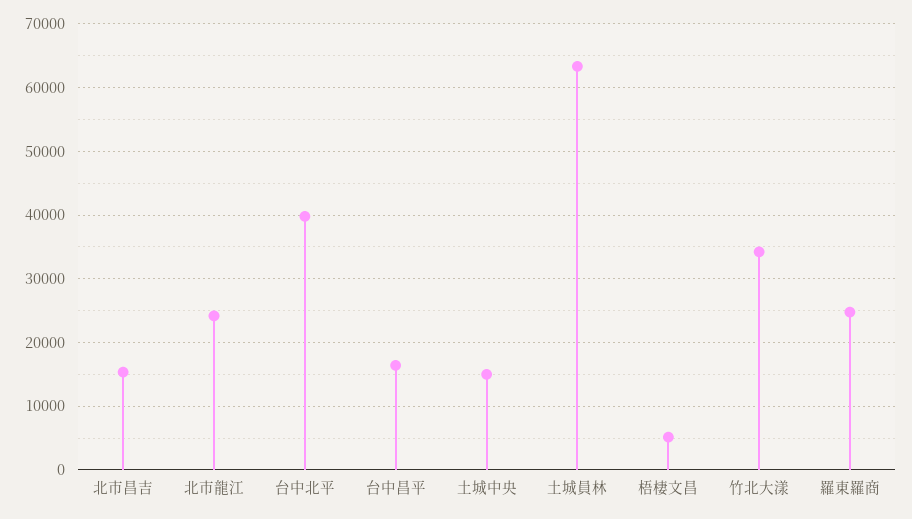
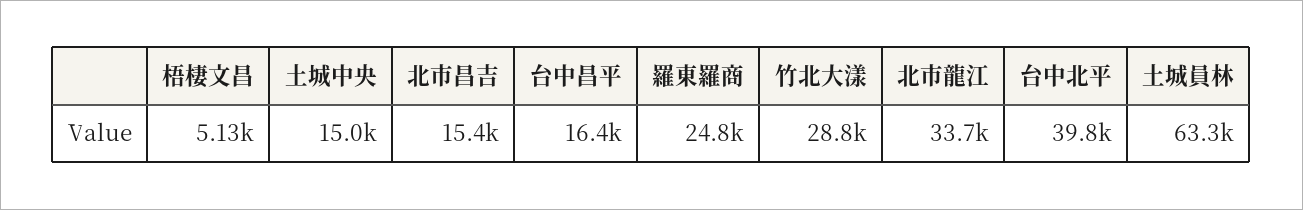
  {
    "北市昌吉": 15400,
-   "北市龍江": 24000,
+   "北市龍江": 33700,
    "台中北平": 39800,
    "台中昌平": 16400,
    "土城中央": 15000,
    "土城員林": 63300,
    "梧棲文昌": 5130,
-   "竹北大漾": 34000,
+   "竹北大漾": 28800,
    "羅東羅商": 24800
  }

